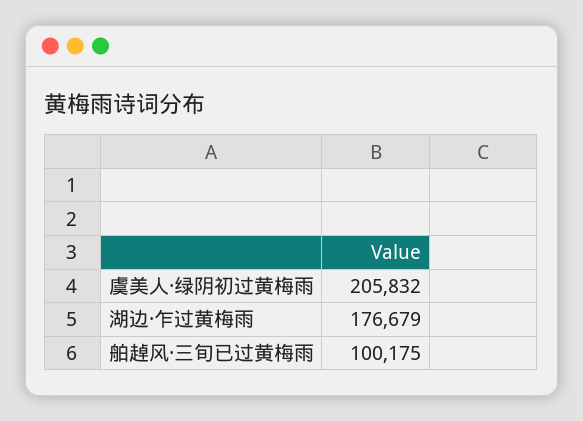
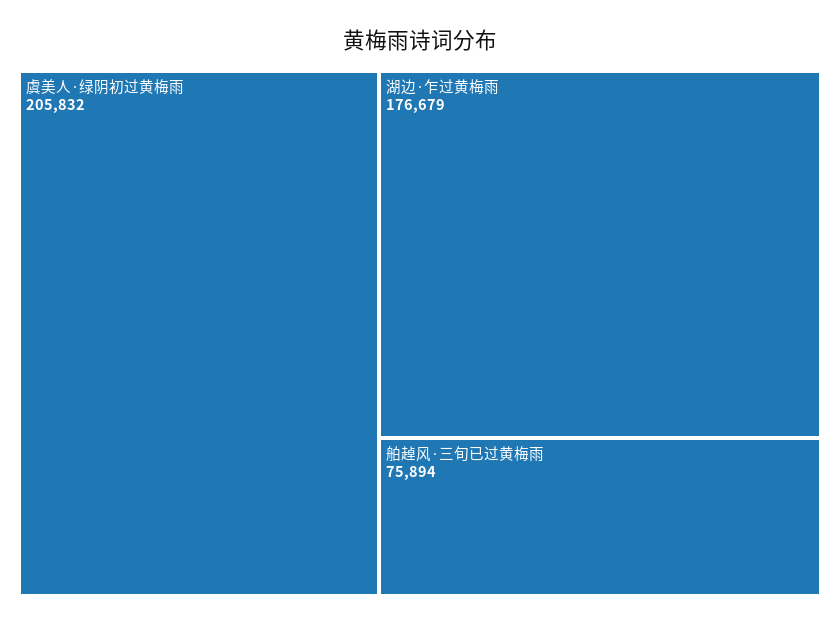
  {
    "虞美人·绿阴初过黄梅雨": 205832,
    "湖边·乍过黄梅雨": 176679,
-   "舶趠风·三旬已过黄梅雨": 100175
+   "舶趠风·三旬已过黄梅雨": 75894
  }

